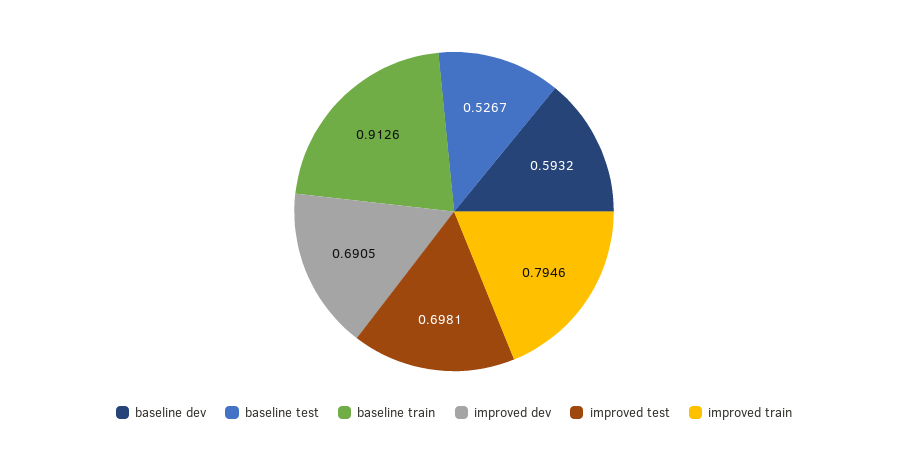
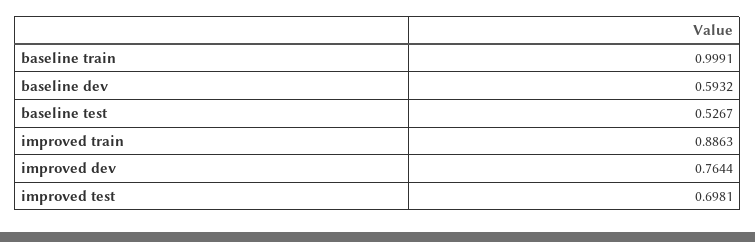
  {
    "baseline dev": 0.5932,
    "baseline test": 0.5267,
-   "baseline train": 0.9126,
+   "baseline train": 0.9991,
-   "improved dev": 0.6905,
+   "improved dev": 0.7644,
    "improved test": 0.6981,
-   "improved train": 0.7946
+   "improved train": 0.8863
  }

